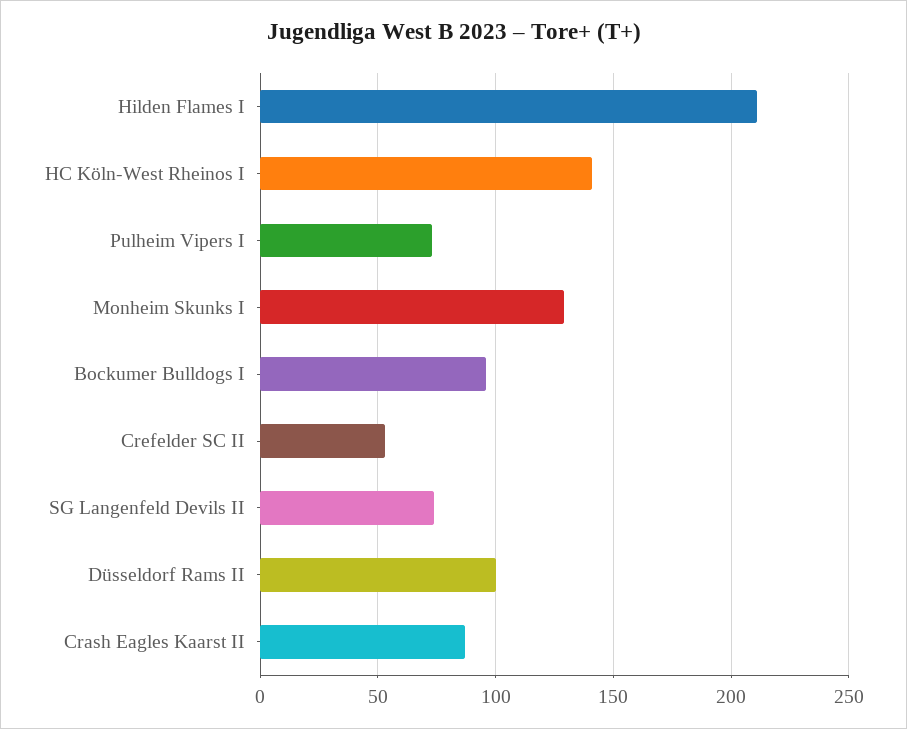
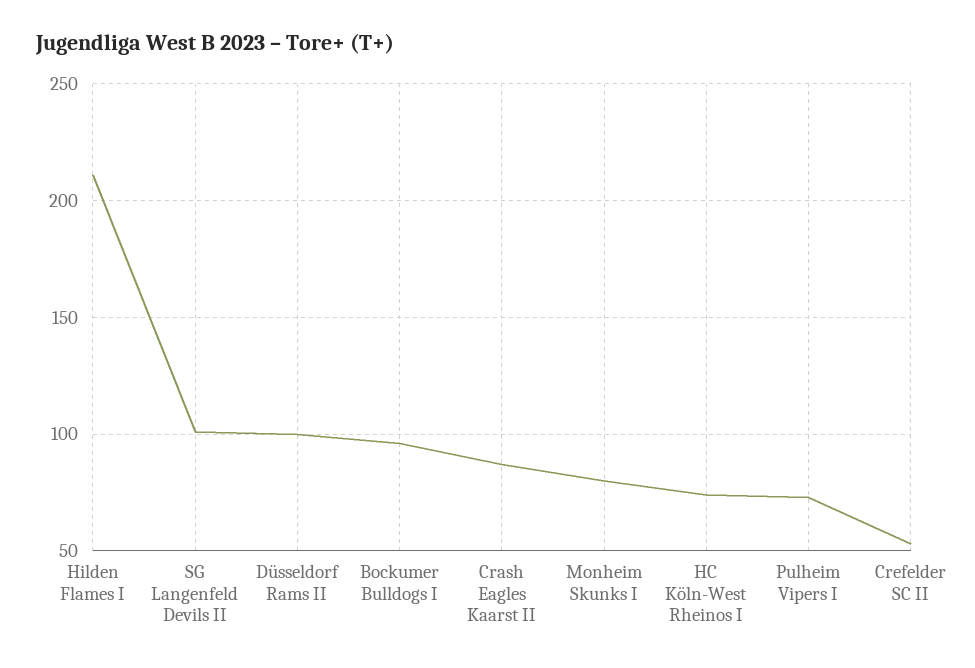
  {
    "Hilden Flames I": 210,
-   "HC Köln-West Rheinos I": 140,
+   "HC Köln-West Rheinos I": 75,
    "Pulheim Vipers I": 75,
-   "Monheim Skunks I": 130,
+   "Monheim Skunks I": 80,
    "Bockumer Bulldogs I": 95,
    "Crefelder SC II": 55,
-   "SG Langenfeld Devils II": 75,
+   "SG Langenfeld Devils II": 100,
    "Düsseldorf Rams II": 100,
    "Crash Eagles Kaarst II": 85
  }

